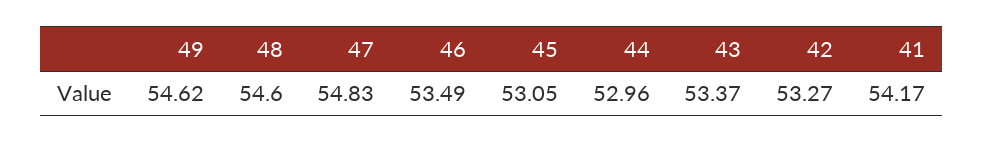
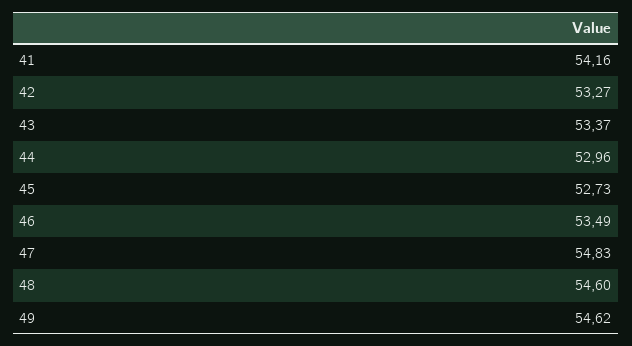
  {
    "49": 54.62,
    "48": 54.6,
    "47": 54.83,
    "46": 53.49,
-   "45": 53.05,
+   "45": 52.73,
    "44": 52.96,
    "43": 53.37,
    "42": 53.27,
-   "41": 54.17
+   "41": 54.16
  }

